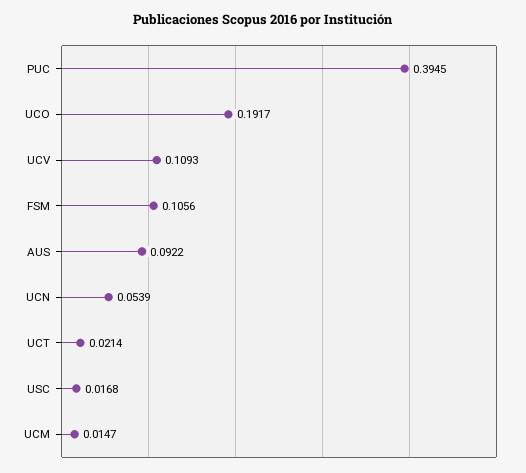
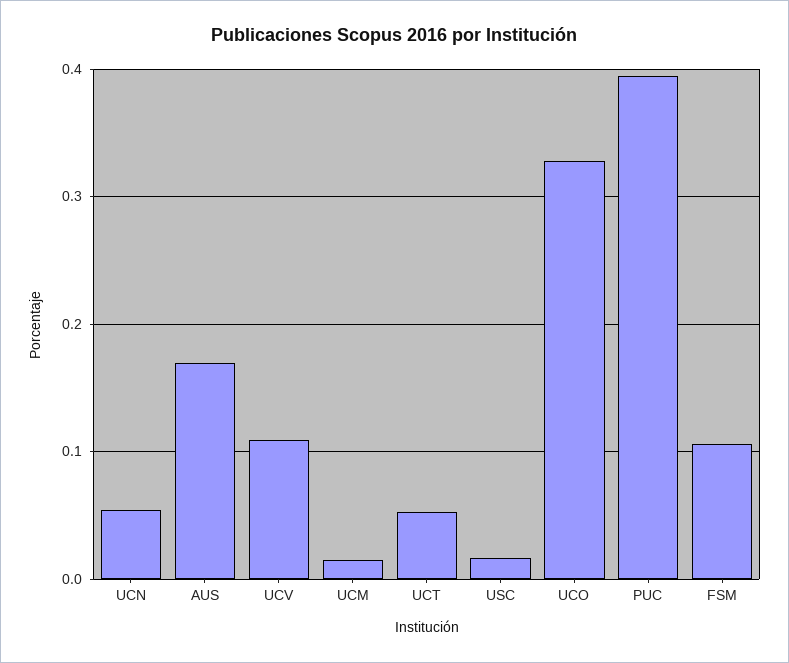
  {
    "PUC": 0.3945,
-   "UCO": 0.1917,
+   "UCO": 0.33,
    "UCV": 0.1093,
    "FSM": 0.1056,
-   "AUS": 0.0922,
+   "AUS": 0.17,
    "UCN": 0.0539,
-   "UCT": 0.0214,
+   "UCT": 0.05,
    "USC": 0.0168,
    "UCM": 0.0147
  }

